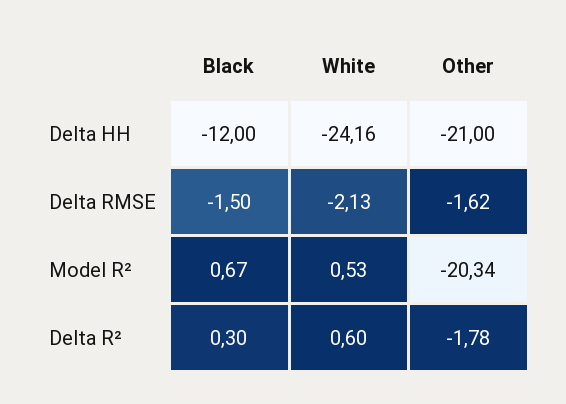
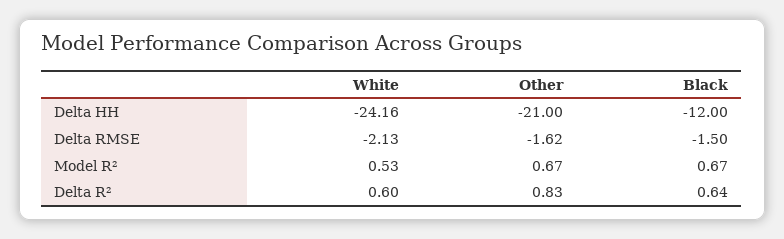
  {
    "Black": {
      "Delta HH": -12,
      "Delta RMSE": -1.5,
      "Model R²": 0.67,
-     "Delta R²": 0.3
+     "Delta R²": 0.64
    },
    "White": {
      "Delta HH": -24.16,
      "Delta RMSE": -2.13,
      "Model R²": 0.53,
      "Delta R²": 0.6
    },
    "Other": {
      "Delta HH": -21,
      "Delta RMSE": -1.62,
-     "Model R²": -20.34,
+     "Model R²": 0.67,
-     "Delta R²": -1.78
+     "Delta R²": 0.83
    }
  }

